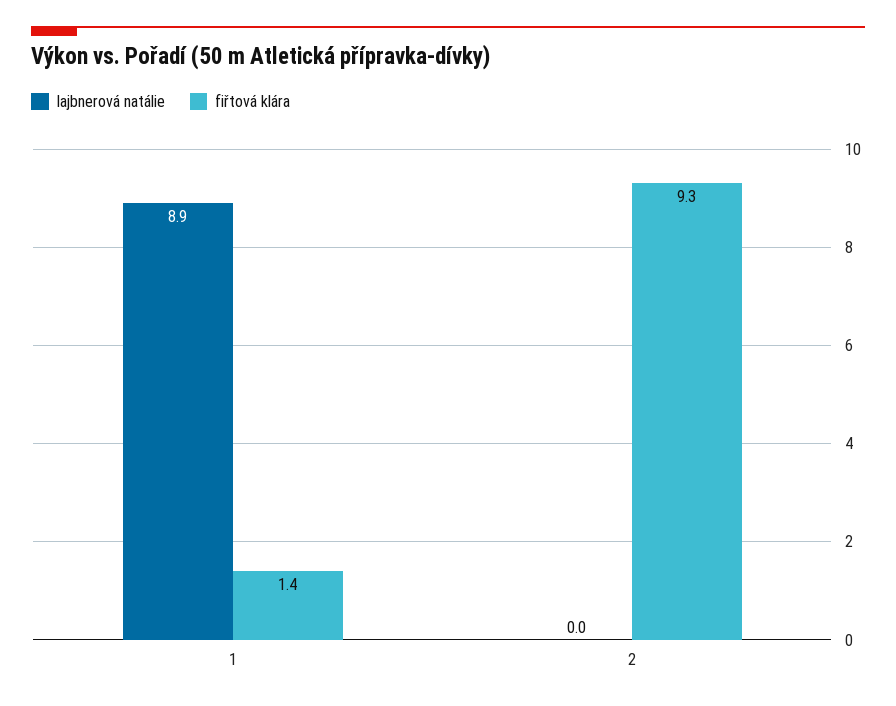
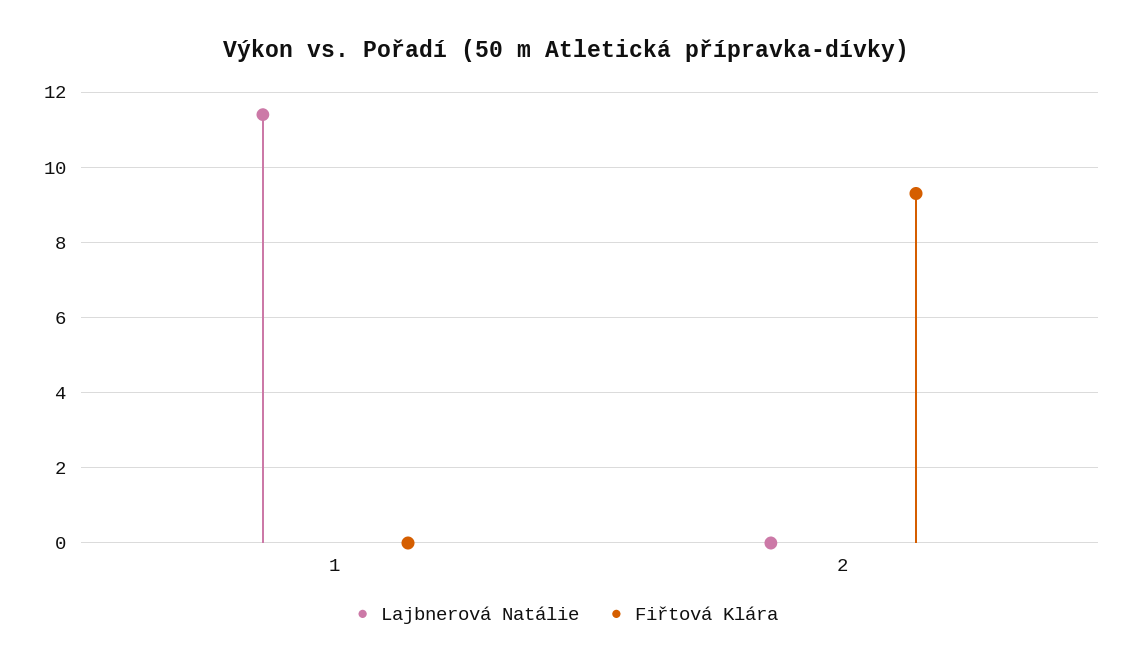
  {
    "lajbnerová natálie": {
-     "1": 8.9,
+     "1": 11.5,
      "2": 0
    },
    "fiřtová klára": {
-     "1": 1.4,
+     "1": 0,
      "2": 9.3
    }
  }

